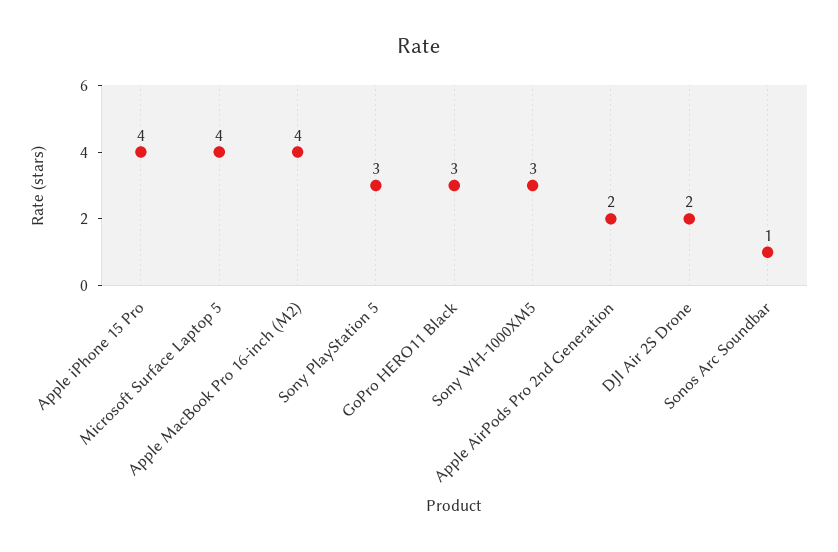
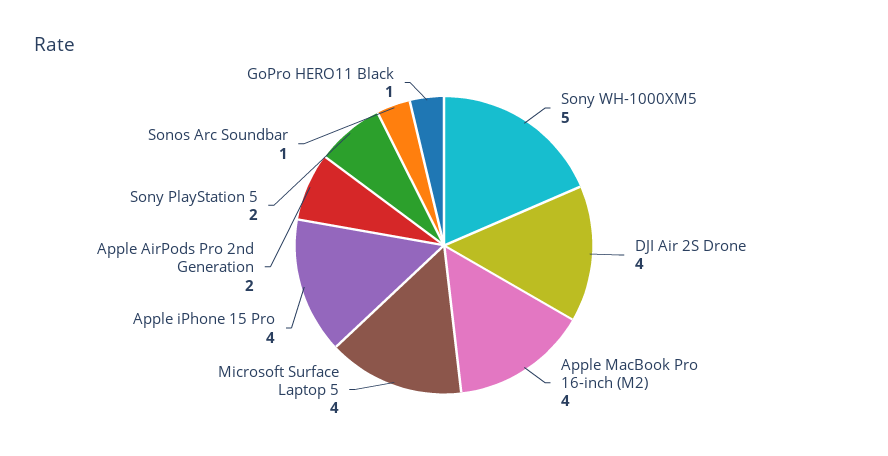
  {
    "Apple iPhone 15 Pro": 4,
    "Microsoft Surface Laptop 5": 4,
    "Apple MacBook Pro 16-inch (M2)": 4,
-   "Sony PlayStation 5": 3,
+   "Sony PlayStation 5": 2,
-   "GoPro HERO11 Black": 3,
+   "GoPro HERO11 Black": 1,
-   "Sony WH-1000XM5": 3,
+   "Sony WH-1000XM5": 5,
    "Apple AirPods Pro 2nd Generation": 2,
-   "DJI Air 2S Drone": 2,
+   "DJI Air 2S Drone": 4,
    "Sonos Arc Soundbar": 1
  }

